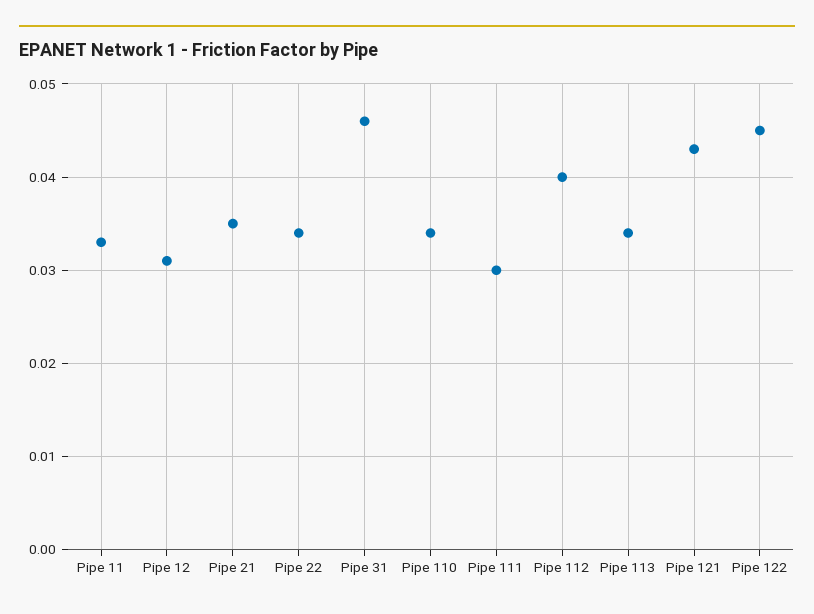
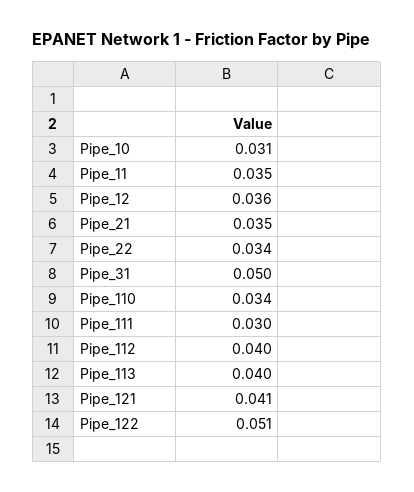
  {
-   "Pipe 11": 0.033,
+   "Pipe 11": 0.035,
-   "Pipe 12": 0.031,
+   "Pipe 12": 0.036,
    "Pipe 21": 0.035,
    "Pipe 22": 0.034,
-   "Pipe 31": 0.046,
+   "Pipe 31": 0.05,
    "Pipe 110": 0.034,
    "Pipe 111": 0.03,
    "Pipe 112": 0.04,
-   "Pipe 113": 0.034,
+   "Pipe 113": 0.04,
-   "Pipe 121": 0.043,
+   "Pipe 121": 0.041,
-   "Pipe 122": 0.045
+   "Pipe 122": 0.051,
+   "Pipe_10": 0.031
  }

